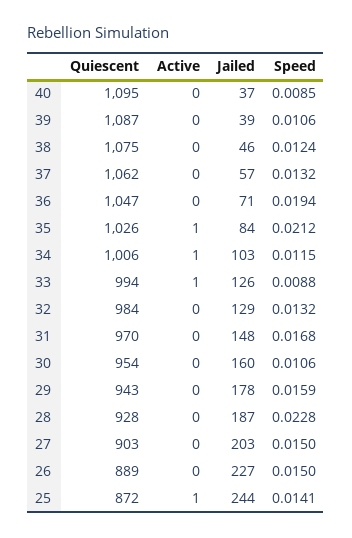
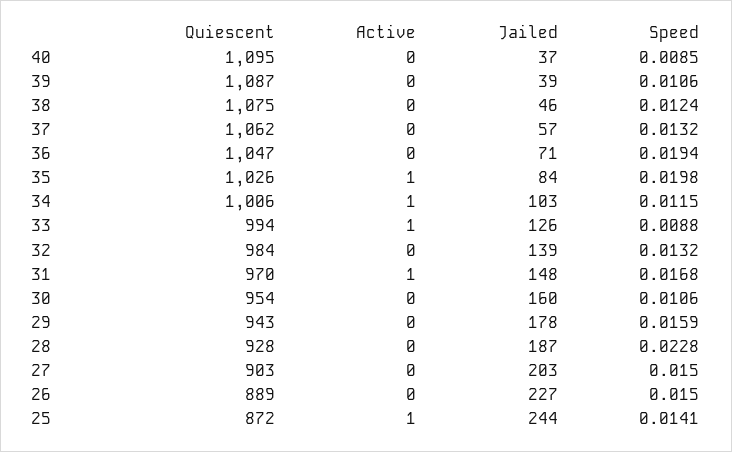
  {
    "Quiescent": {
      "40": 1095,
      "39": 1087,
      "38": 1075,
      "37": 1062,
      "36": 1047,
      "35": 1026,
      "34": 1006,
      "33": 994,
      "32": 984,
      "31": 970,
      "30": 954,
      "29": 943,
      "28": 928,
      "27": 903,
      "26": 889,
      "25": 872
    },
    "Active": {
      "40": 0,
      "39": 0,
      "38": 0,
      "37": 0,
      "36": 0,
      "35": 1,
      "34": 1,
      "33": 1,
      "32": 0,
-     "31": 0,
+     "31": 1,
      "30": 0,
      "29": 0,
      "28": 0,
      "27": 0,
      "26": 0,
      "25": 1
    },
    "Jailed": {
      "40": 37,
      "39": 39,
      "38": 46,
      "37": 57,
      "36": 71,
      "35": 84,
      "34": 103,
      "33": 126,
-     "32": 129,
+     "32": 139,
      "31": 148,
      "30": 160,
      "29": 178,
      "28": 187,
      "27": 203,
      "26": 227,
      "25": 244
    },
    "Speed": {
      "40": 0.0085,
      "39": 0.0106,
      "38": 0.0124,
      "37": 0.0132,
      "36": 0.0194,
-     "35": 0.0212,
+     "35": 0.0198,
      "34": 0.0115,
      "33": 0.0088,
      "32": 0.0132,
      "31": 0.0168,
      "30": 0.0106,
      "29": 0.0159,
      "28": 0.0228,
      "27": 0.015,
      "26": 0.015,
      "25": 0.0141
    }
  }

